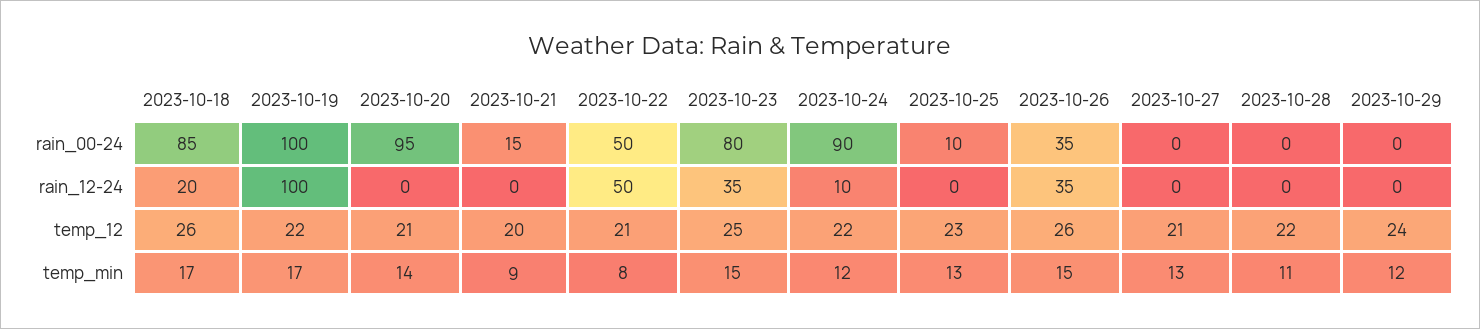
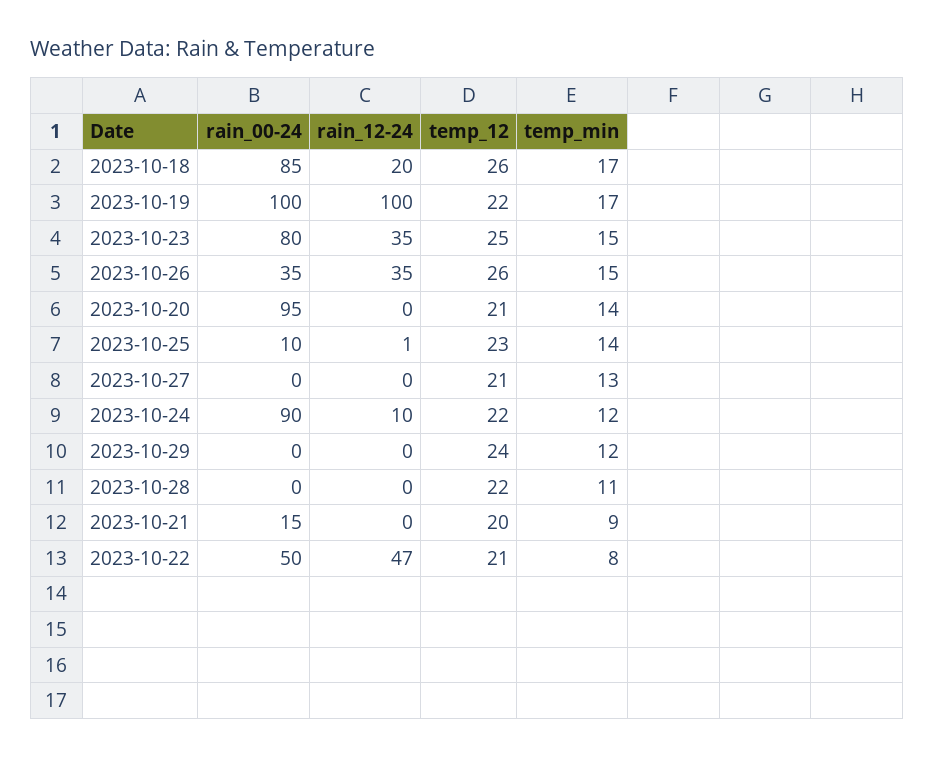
  {
    "2023-10-18": {
      "rain_00-24": 85,
      "rain_12-24": 20,
      "temp_12": 26,
      "temp_min": 17
    },
    "2023-10-19": {
      "rain_00-24": 100,
      "rain_12-24": 100,
      "temp_12": 22,
      "temp_min": 17
    },
    "2023-10-20": {
      "rain_00-24": 95,
      "rain_12-24": 0,
      "temp_12": 21,
      "temp_min": 14
    },
    "2023-10-21": {
      "rain_00-24": 15,
      "rain_12-24": 0,
      "temp_12": 20,
      "temp_min": 9
    },
    "2023-10-22": {
      "rain_00-24": 50,
-     "rain_12-24": 50,
+     "rain_12-24": 47,
      "temp_12": 21,
      "temp_min": 8
    },
    "2023-10-23": {
      "rain_00-24": 80,
      "rain_12-24": 35,
      "temp_12": 25,
      "temp_min": 15
    },
    "2023-10-24": {
      "rain_00-24": 90,
      "rain_12-24": 10,
      "temp_12": 22,
      "temp_min": 12
    },
    "2023-10-25": {
      "rain_00-24": 10,
-     "rain_12-24": 0,
+     "rain_12-24": 1,
      "temp_12": 23,
-     "temp_min": 13
+     "temp_min": 14
    },
    "2023-10-26": {
      "rain_00-24": 35,
      "rain_12-24": 35,
      "temp_12": 26,
      "temp_min": 15
    },
    "2023-10-27": {
      "rain_00-24": 0,
      "rain_12-24": 0,
      "temp_12": 21,
      "temp_min": 13
    },
    "2023-10-28": {
      "rain_00-24": 0,
      "rain_12-24": 0,
      "temp_12": 22,
      "temp_min": 11
    },
    "2023-10-29": {
      "rain_00-24": 0,
      "rain_12-24": 0,
      "temp_12": 24,
      "temp_min": 12
    }
  }

